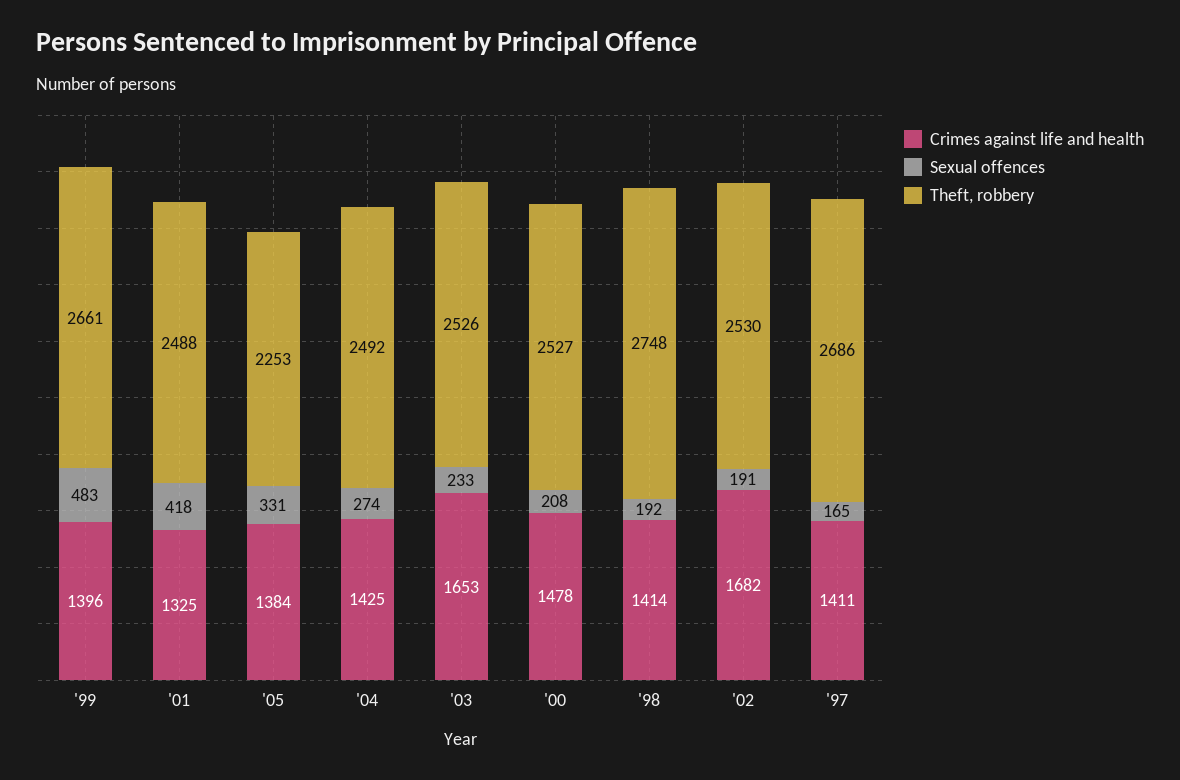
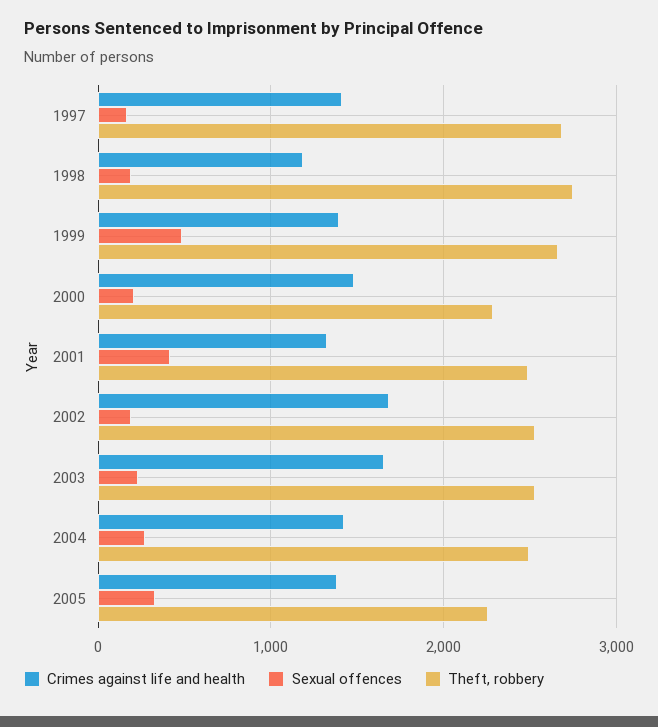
  {
    "Crimes against life and health": {
      "'99": 1396,
      "'01": 1325,
      "'05": 1384,
      "'04": 1425,
      "'03": 1653,
      "'00": 1478,
-     "'98": 1414,
+     "'98": 1200,
      "'02": 1682,
      "'97": 1411
    },
    "Sexual offences": {
      "'99": 483,
      "'01": 418,
      "'05": 331,
      "'04": 274,
      "'03": 233,
      "'00": 208,
      "'98": 192,
      "'02": 191,
      "'97": 165
    },
    "Theft, robbery": {
      "'99": 2661,
      "'01": 2488,
      "'05": 2253,
      "'04": 2492,
      "'03": 2526,
-     "'00": 2527,
+     "'00": 2300,
      "'98": 2748,
      "'02": 2530,
      "'97": 2686
    }
  }

